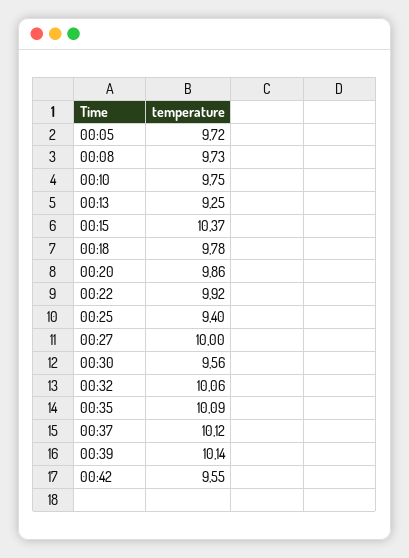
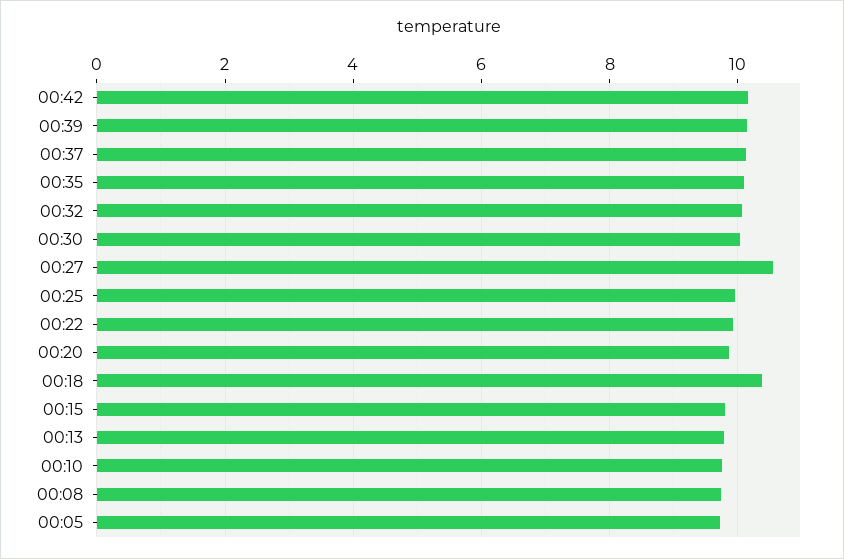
  {
    "00:05": 9.72,
    "00:08": 9.73,
    "00:10": 9.75,
-   "00:13": 9.25,
+   "00:13": 9.8,
-   "00:15": 10.37,
+   "00:15": 9.8,
-   "00:18": 9.78,
+   "00:18": 10.4,
    "00:20": 9.86,
    "00:22": 9.92,
-   "00:25": 9.4,
+   "00:25": 10,
-   "00:27": 10,
+   "00:27": 10.6,
-   "00:30": 9.56,
+   "00:30": 10,
    "00:32": 10.06,
    "00:35": 10.09,
    "00:37": 10.12,
    "00:39": 10.14,
-   "00:42": 9.55
+   "00:42": 10.2
  }

